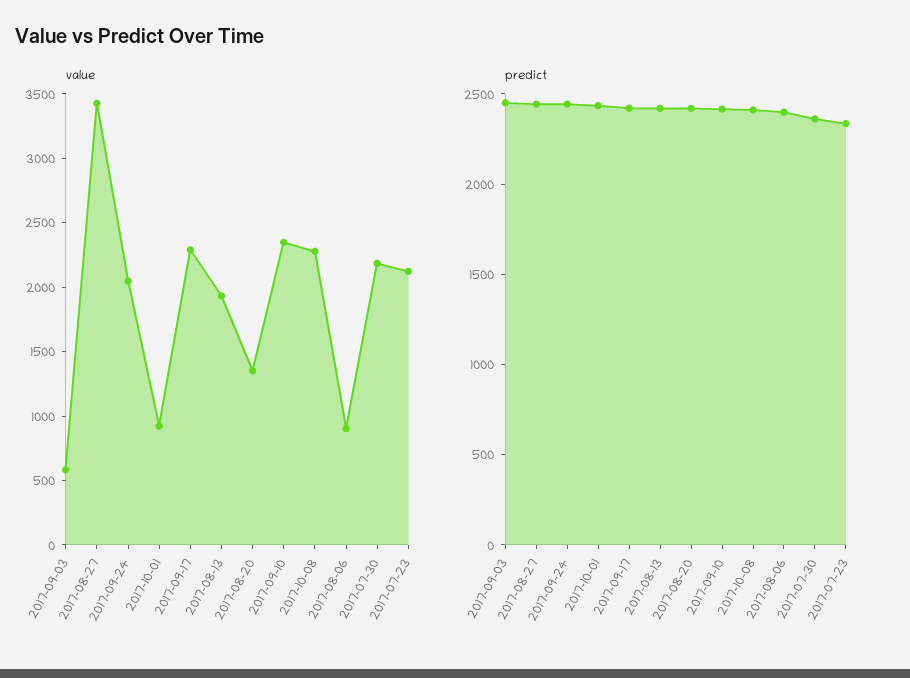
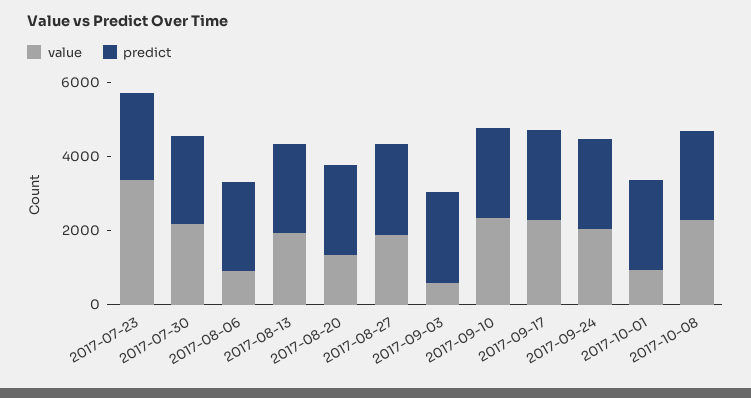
  {
    "value": {
      "2017-09-03": 600,
-     "2017-08-27": 3400,
+     "2017-08-27": 2000,
      "2017-09-24": 2000,
      "2017-10-01": 900,
      "2017-09-17": 2300,
      "2017-08-13": 1900,
      "2017-08-20": 1400,
      "2017-09-10": 2300,
      "2017-10-08": 2300,
      "2017-08-06": 900,
      "2017-07-30": 2200,
-     "2017-07-23": 2100
+     "2017-07-23": 3500
    },
    "predict": {
      "2017-09-03": 2500,
      "2017-08-27": 2400,
      "2017-09-24": 2400,
      "2017-10-01": 2400,
      "2017-09-17": 2400,
      "2017-08-13": 2400,
      "2017-08-20": 2400,
      "2017-09-10": 2400,
      "2017-10-08": 2400,
      "2017-08-06": 2400,
      "2017-07-30": 2400,
      "2017-07-23": 2300
    }
  }

